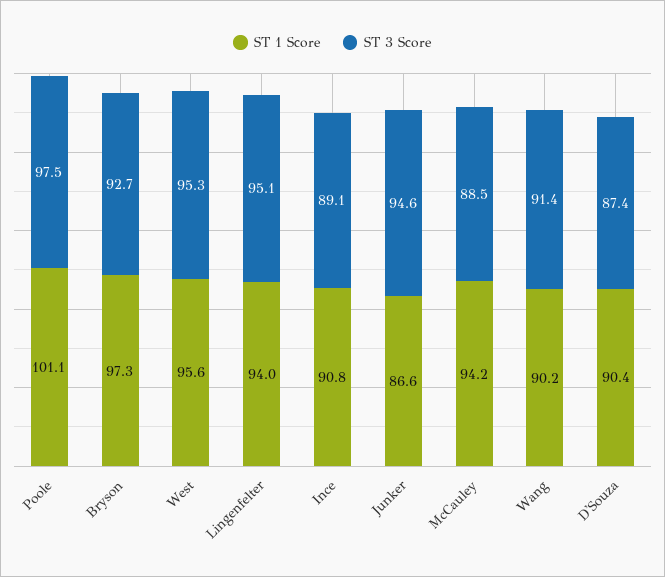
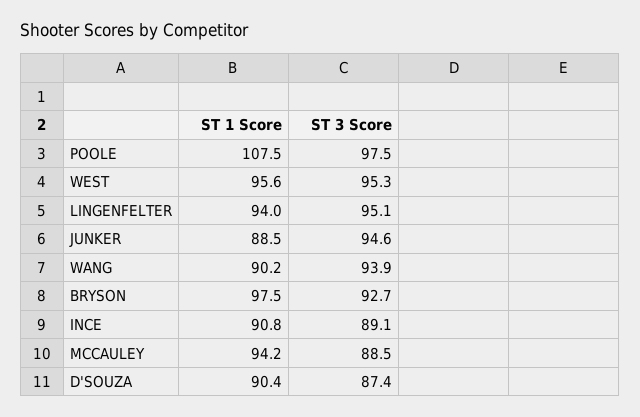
  {
    "ST 1 Score": {
-     "Poole": 101.1,
+     "Poole": 107.5,
-     "Bryson": 97.3,
+     "Bryson": 97.5,
      "West": 95.6,
      "Lingenfelter": 94,
      "Ince": 90.8,
-     "Junker": 86.6,
+     "Junker": 88.5,
      "McCauley": 94.2,
      "Wang": 90.2,
      "D'Souza": 90.4
    },
    "ST 3 Score": {
      "Poole": 97.5,
      "Bryson": 92.7,
      "West": 95.3,
      "Lingenfelter": 95.1,
      "Ince": 89.1,
      "Junker": 94.6,
      "McCauley": 88.5,
-     "Wang": 91.4,
+     "Wang": 93.9,
      "D'Souza": 87.4
    }
  }

